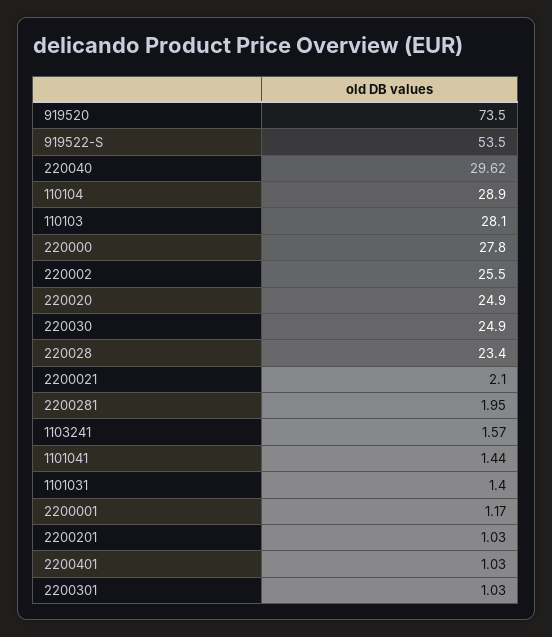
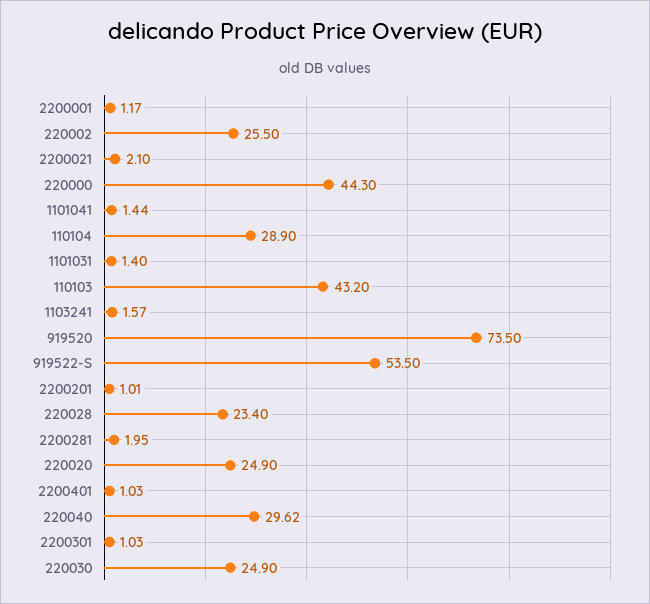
  {
    "919520": 73.5,
    "919522-S": 53.5,
    "220040": 29.62,
    "110104": 28.9,
-   "110103": 28.1,
+   "110103": 43.2,
-   "220000": 27.8,
+   "220000": 44.3,
    "220002": 25.5,
    "220020": 24.9,
    "220030": 24.9,
    "220028": 23.4,
    "2200021": 2.1,
    "2200281": 1.95,
    "1103241": 1.57,
    "1101041": 1.44,
    "1101031": 1.4,
    "2200001": 1.17,
-   "2200201": 1.03,
+   "2200201": 1.01,
    "2200401": 1.03,
    "2200301": 1.03
  }

